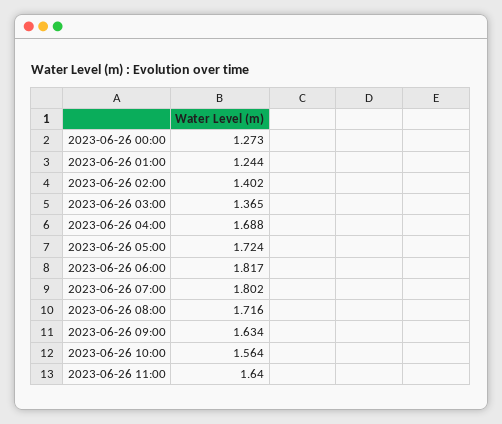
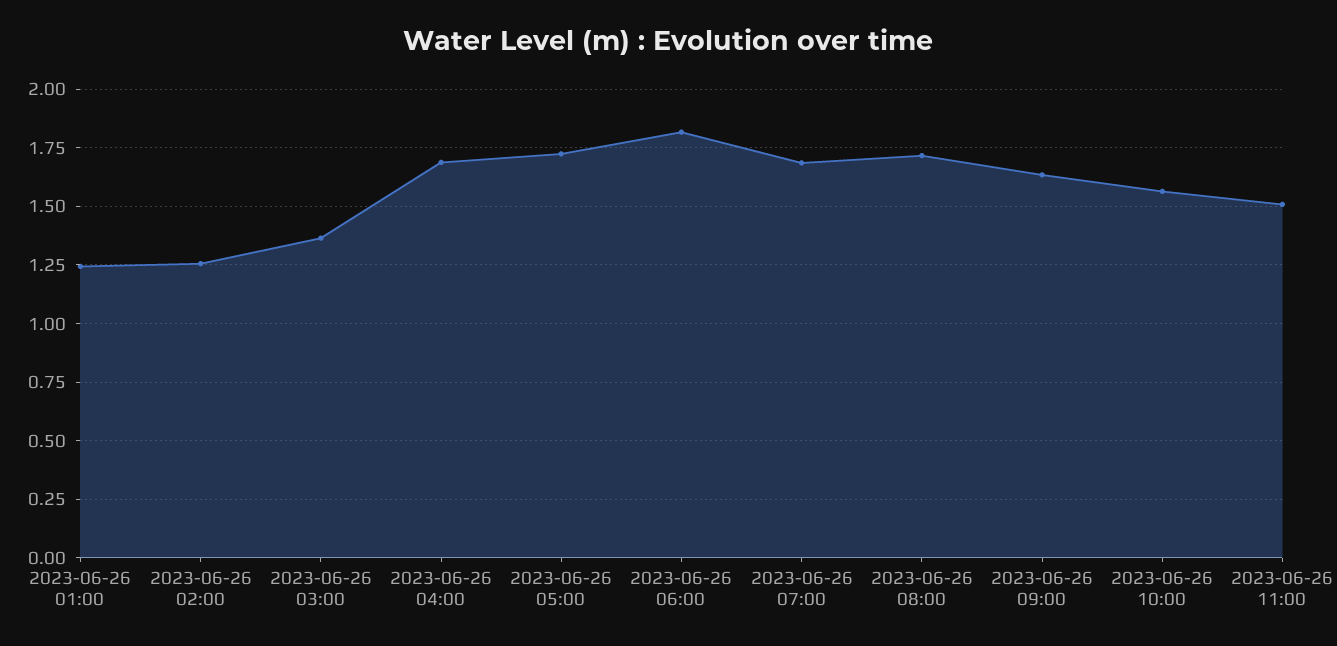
  {
-   "2023-06-26 00:00": 1.273,
    "2023-06-26 01:00": 1.244,
-   "2023-06-26 02:00": 1.402,
+   "2023-06-26 02:00": 1.25,
    "2023-06-26 03:00": 1.365,
    "2023-06-26 04:00": 1.688,
    "2023-06-26 05:00": 1.724,
    "2023-06-26 06:00": 1.817,
-   "2023-06-26 07:00": 1.802,
+   "2023-06-26 07:00": 1.7,
    "2023-06-26 08:00": 1.716,
    "2023-06-26 09:00": 1.634,
    "2023-06-26 10:00": 1.564,
-   "2023-06-26 11:00": 1.64
+   "2023-06-26 11:00": 1.5
  }

